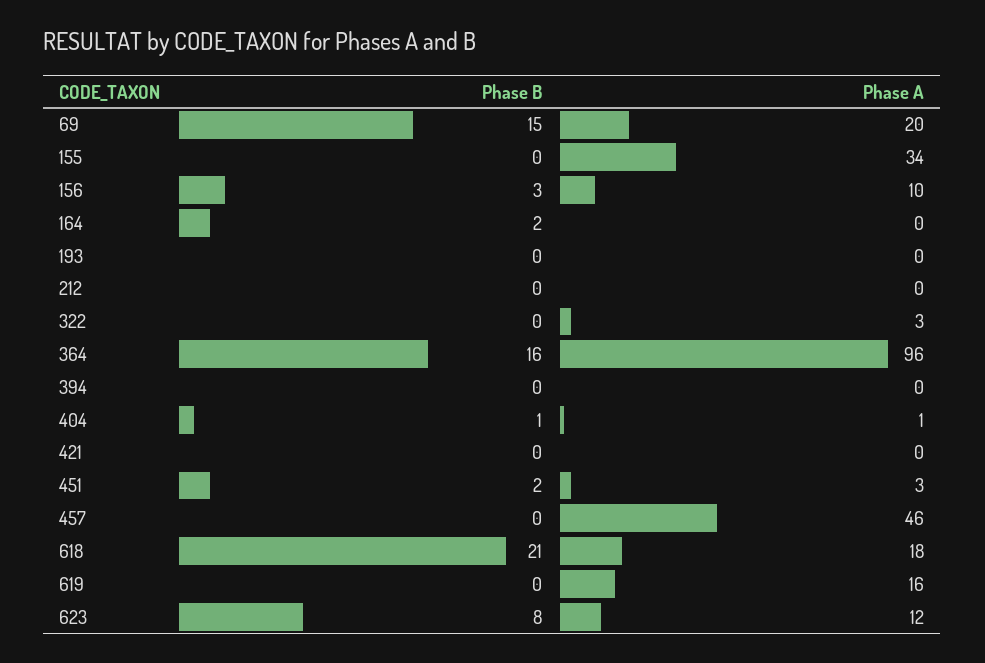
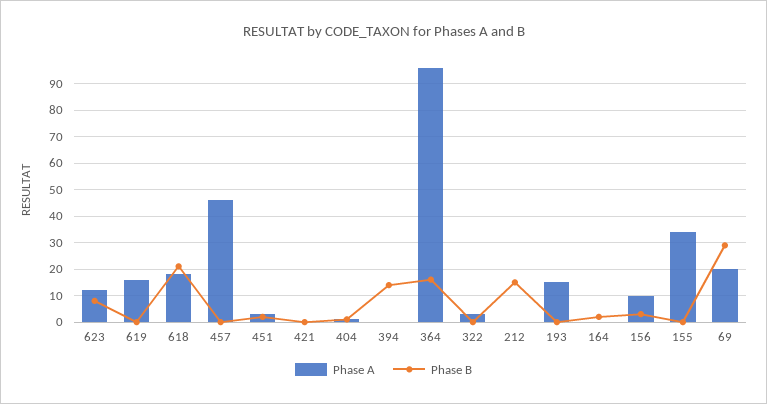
  {
    "Phase B": {
-     "69": 15,
+     "69": 30,
      "155": 0,
      "156": 3,
      "164": 2,
      "193": 0,
-     "212": 0,
+     "212": 15,
      "322": 0,
      "364": 16,
-     "394": 0,
+     "394": 15,
      "404": 1,
      "421": 0,
      "451": 2,
      "457": 0,
      "618": 21,
      "619": 0,
      "623": 8
    },
    "Phase A": {
      "69": 20,
      "155": 34,
      "156": 10,
      "164": 0,
-     "193": 0,
+     "193": 15,
      "212": 0,
      "322": 3,
      "364": 96,
      "394": 0,
      "404": 1,
      "421": 0,
      "451": 3,
      "457": 46,
      "618": 18,
      "619": 16,
      "623": 12
    }
  }

